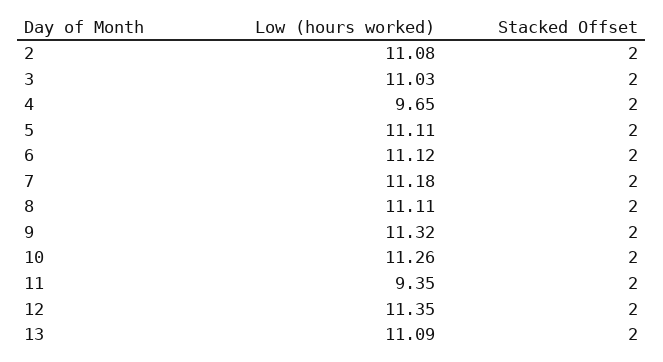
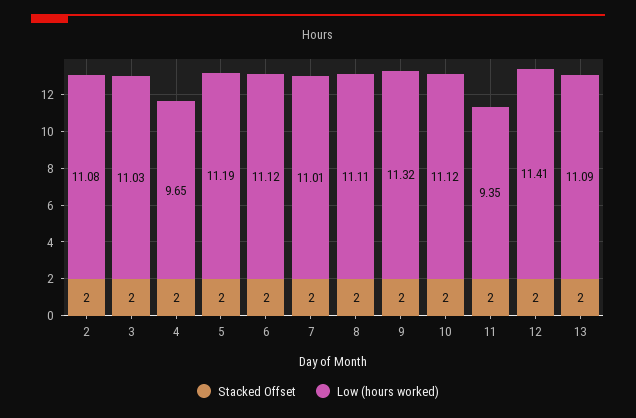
  {
    "Low (hours worked)": {
      "2": 11.08,
      "3": 11.03,
      "4": 9.65,
-     "5": 11.11,
+     "5": 11.19,
      "6": 11.12,
-     "7": 11.18,
+     "7": 11.01,
      "8": 11.11,
      "9": 11.32,
-     "10": 11.26,
+     "10": 11.12,
      "11": 9.35,
-     "12": 11.35,
+     "12": 11.41,
      "13": 11.09
    },
    "Stacked Offset": {
      "2": 2,
      "3": 2,
      "4": 2,
      "5": 2,
      "6": 2,
      "7": 2,
      "8": 2,
      "9": 2,
      "10": 2,
      "11": 2,
      "12": 2,
      "13": 2
    }
  }

